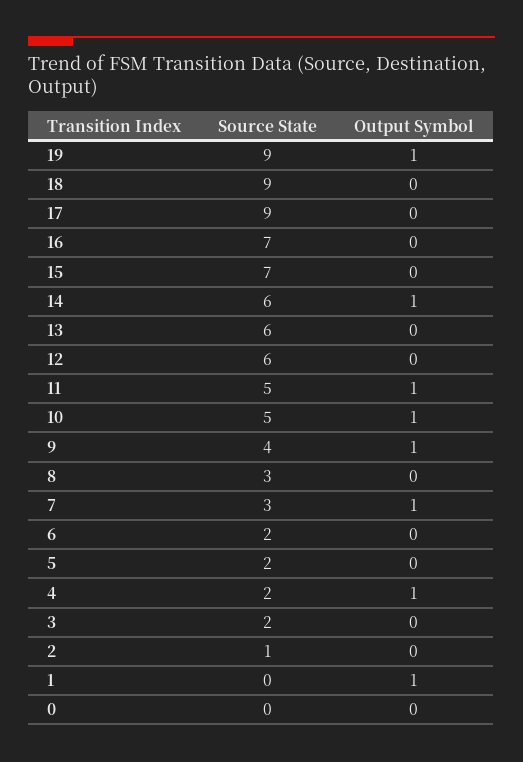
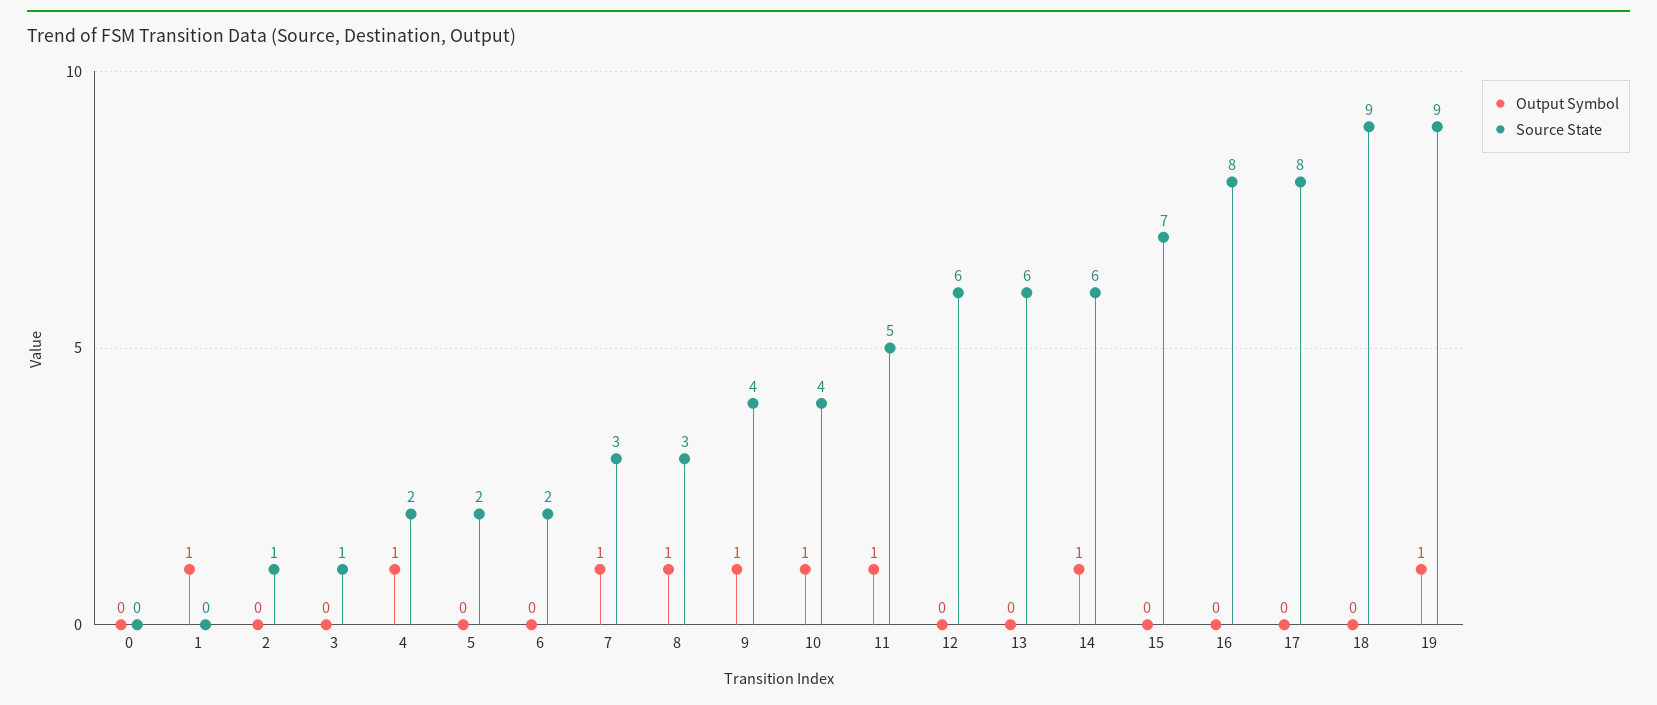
  {
    "Source State": {
      "19": 9,
      "18": 9,
-     "17": 9,
+     "17": 8,
-     "16": 7,
+     "16": 8,
      "15": 7,
      "14": 6,
      "13": 6,
      "12": 6,
      "11": 5,
-     "10": 5,
+     "10": 4,
      "9": 4,
      "8": 3,
      "7": 3,
      "6": 2,
      "5": 2,
      "4": 2,
-     "3": 2,
+     "3": 1,
      "2": 1,
      "1": 0,
      "0": 0
    },
    "Output Symbol": {
      "19": 1,
      "18": 0,
      "17": 0,
      "16": 0,
      "15": 0,
      "14": 1,
      "13": 0,
      "12": 0,
      "11": 1,
      "10": 1,
      "9": 1,
-     "8": 0,
+     "8": 1,
      "7": 1,
      "6": 0,
      "5": 0,
      "4": 1,
      "3": 0,
      "2": 0,
      "1": 1,
      "0": 0
    }
  }

